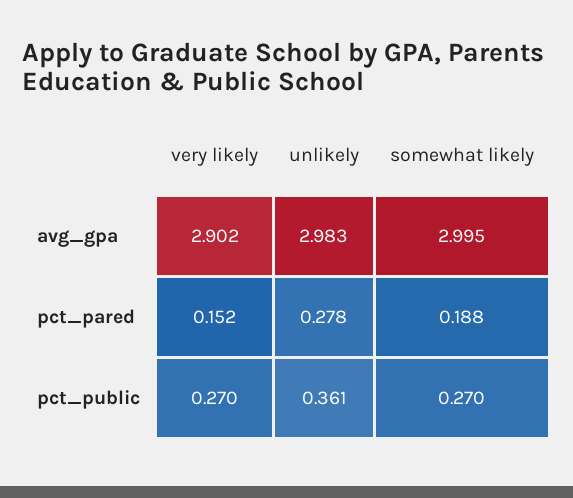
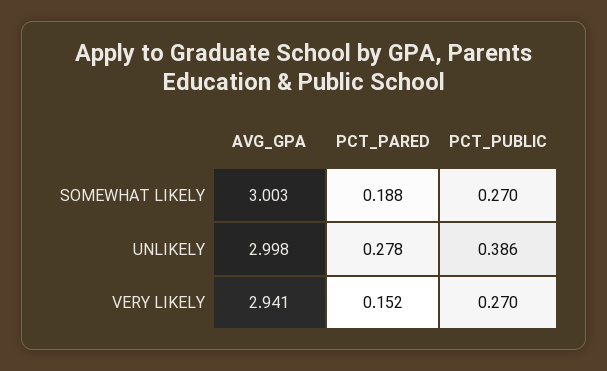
  {
    "very likely": {
-     "avg_gpa": 2.902,
+     "avg_gpa": 2.941,
      "pct_pared": 0.152,
      "pct_public": 0.27
    },
    "unlikely": {
-     "avg_gpa": 2.983,
+     "avg_gpa": 2.998,
      "pct_pared": 0.278,
-     "pct_public": 0.361
+     "pct_public": 0.386
    },
    "somewhat likely": {
-     "avg_gpa": 2.995,
+     "avg_gpa": 3.003,
      "pct_pared": 0.188,
      "pct_public": 0.27
    }
  }

